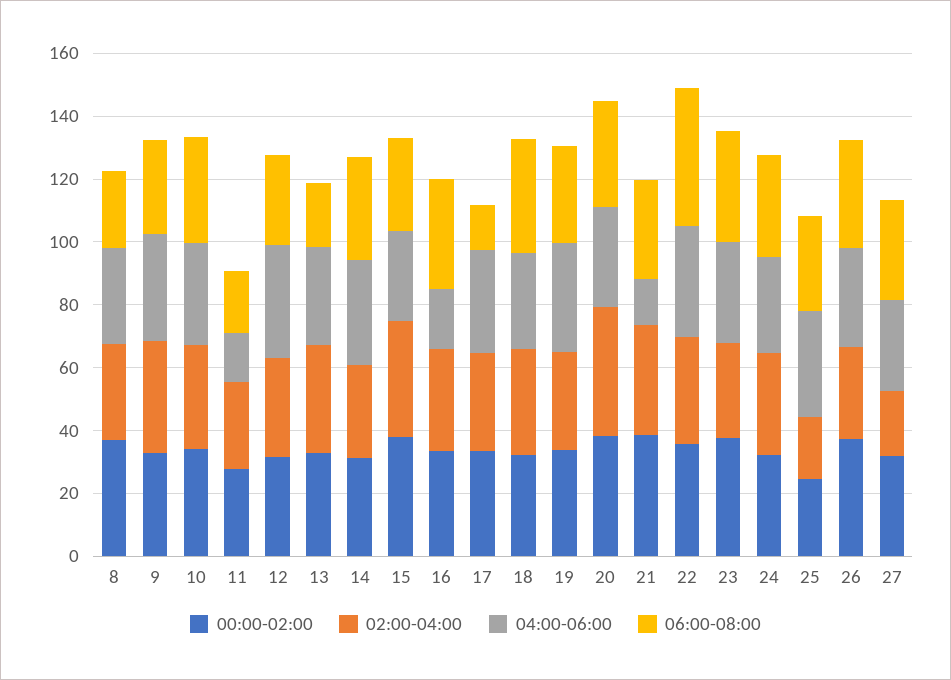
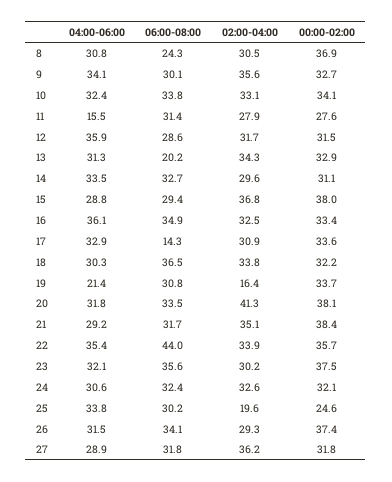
  {
    "00:00-02:00": {
      "8": 36.9,
      "9": 32.7,
      "10": 34.1,
      "11": 27.6,
      "12": 31.5,
      "13": 32.9,
      "14": 31.1,
      "15": 38,
      "16": 33.4,
      "17": 33.6,
      "18": 32.2,
      "19": 33.7,
      "20": 38.1,
      "21": 38.4,
      "22": 35.7,
      "23": 37.5,
      "24": 32.1,
      "25": 24.6,
      "26": 37.4,
      "27": 31.8
    },
    "02:00-04:00": {
      "8": 30.5,
      "9": 35.6,
      "10": 33.1,
      "11": 27.9,
      "12": 31.7,
      "13": 34.3,
      "14": 29.6,
      "15": 36.8,
      "16": 32.5,
      "17": 30.9,
      "18": 33.8,
-     "19": 30,
+     "19": 16.4,
      "20": 41.3,
      "21": 35.1,
      "22": 33.9,
      "23": 30.2,
      "24": 32.6,
      "25": 19.6,
      "26": 29.3,
-     "27": 20
+     "27": 36.2
    },
    "04:00-06:00": {
      "8": 30.8,
      "9": 34.1,
      "10": 32.4,
      "11": 15.5,
      "12": 35.9,
      "13": 31.3,
      "14": 33.5,
      "15": 28.8,
-     "16": 20,
+     "16": 36.1,
      "17": 32.9,
      "18": 30.3,
-     "19": 35,
+     "19": 21.4,
      "20": 31.8,
-     "21": 15,
+     "21": 29.2,
      "22": 35.4,
      "23": 32.1,
      "24": 30.6,
      "25": 33.8,
      "26": 31.5,
      "27": 28.9
    },
    "06:00-08:00": {
      "8": 24.3,
      "9": 30.1,
      "10": 33.8,
-     "11": 20,
+     "11": 31.4,
      "12": 28.6,
      "13": 20.2,
      "14": 32.7,
      "15": 29.4,
      "16": 34.9,
      "17": 14.3,
      "18": 36.5,
      "19": 30.8,
      "20": 33.5,
      "21": 31.7,
      "22": 44,
      "23": 35.6,
      "24": 32.4,
      "25": 30.2,
      "26": 34.1,
      "27": 31.8
    }
  }

